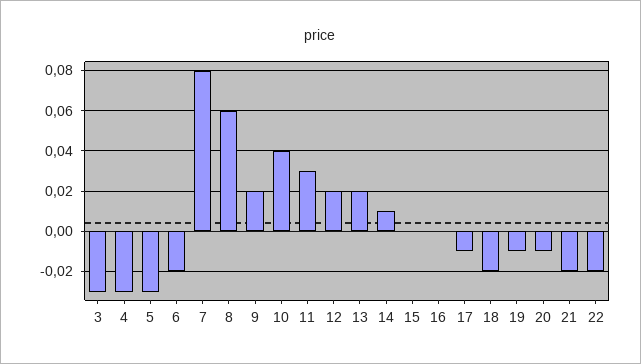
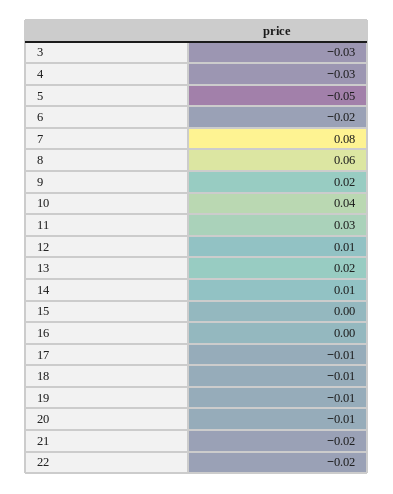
  {
    "3": -0.03,
    "4": -0.03,
-   "5": -0.03,
+   "5": -0.05,
    "6": -0.02,
    "7": 0.08,
    "8": 0.06,
    "9": 0.02,
    "10": 0.04,
    "11": 0.03,
-   "12": 0.02,
+   "12": 0.01,
    "13": 0.02,
    "14": 0.01,
    "15": 0,
    "16": 0,
    "17": -0.01,
-   "18": -0.02,
+   "18": -0.01,
    "19": -0.01,
    "20": -0.01,
    "21": -0.02,
    "22": -0.02
  }

